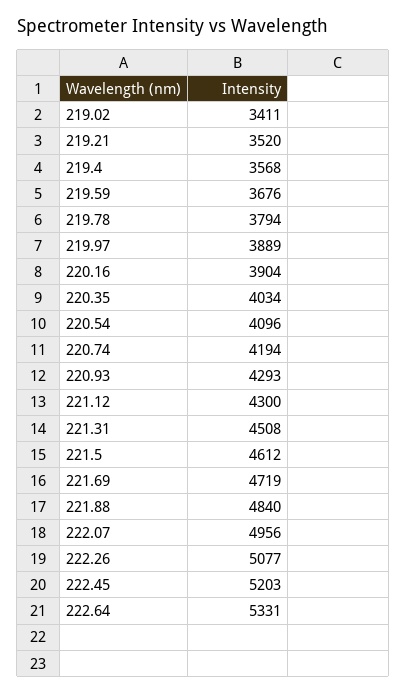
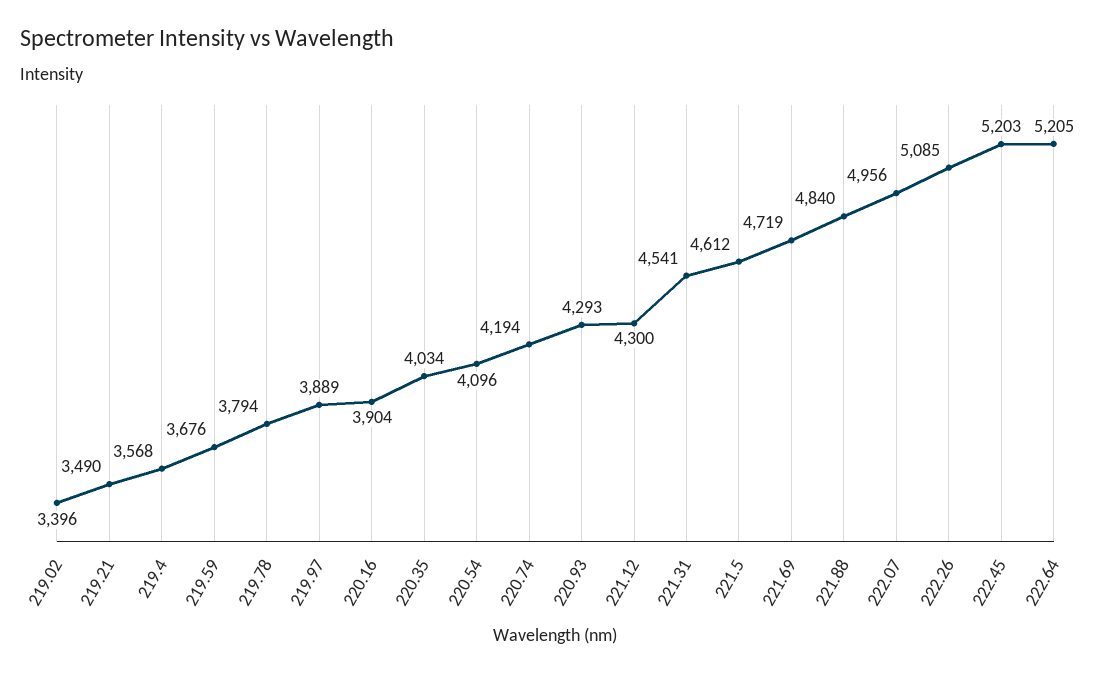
  {
-   "219.02": 3411,
+   "219.02": 3396,
-   "219.21": 3520,
+   "219.21": 3490,
    "219.4": 3568,
    "219.59": 3676,
    "219.78": 3794,
    "219.97": 3889,
    "220.16": 3904,
    "220.35": 4034,
    "220.54": 4096,
    "220.74": 4194,
    "220.93": 4293,
    "221.12": 4300,
-   "221.31": 4508,
+   "221.31": 4541,
    "221.5": 4612,
    "221.69": 4719,
    "221.88": 4840,
    "222.07": 4956,
-   "222.26": 5077,
+   "222.26": 5085,
    "222.45": 5203,
-   "222.64": 5331
+   "222.64": 5205
  }

